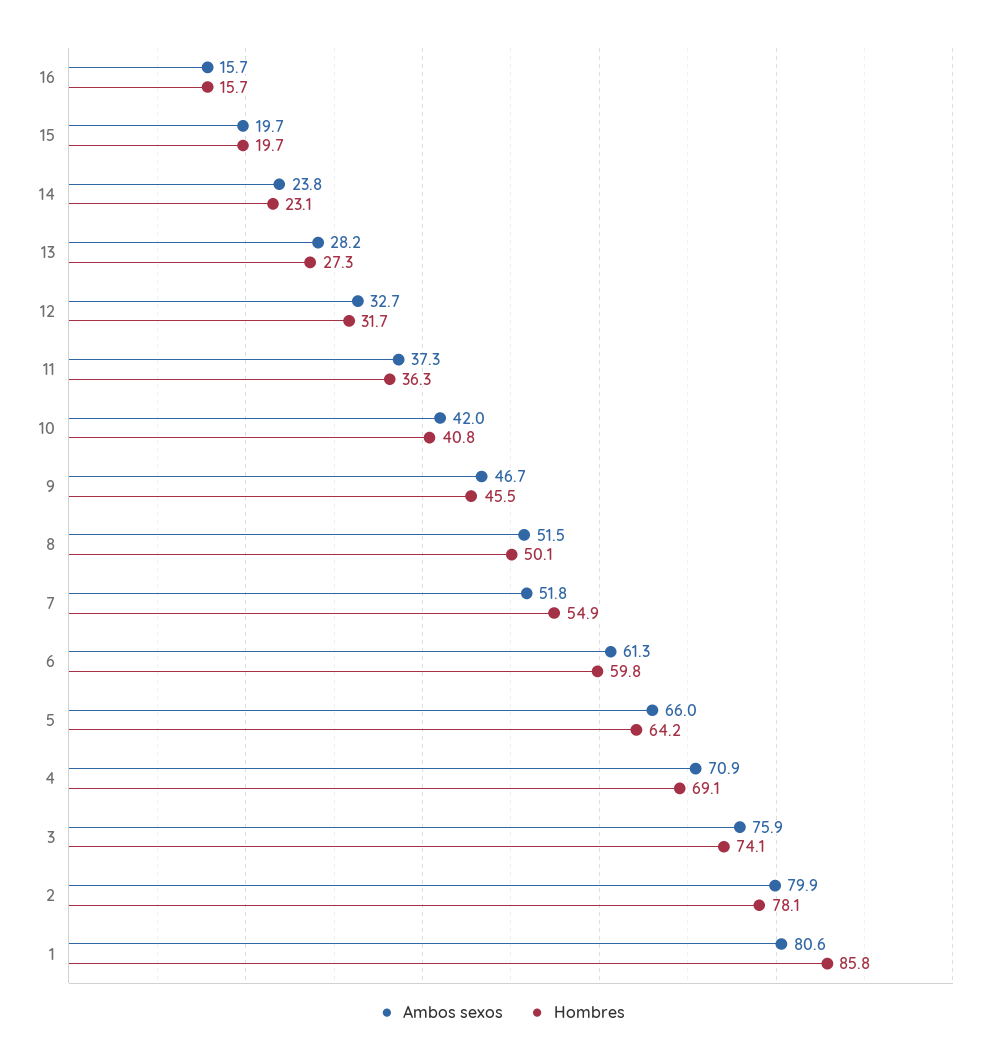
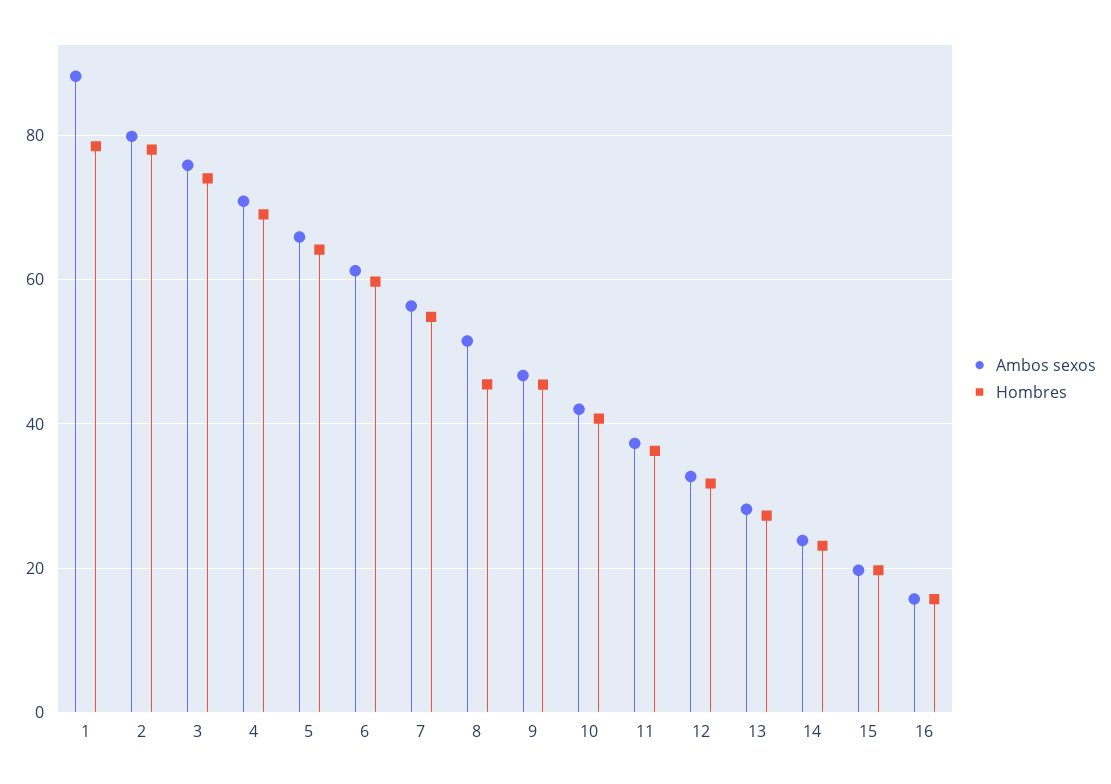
  {
    "Ambos sexos": {
      "16": 15.7,
      "15": 19.7,
      "14": 23.8,
      "13": 28.2,
      "12": 32.7,
      "11": 37.3,
      "10": 42,
      "9": 46.7,
      "8": 51.5,
-     "7": 51.8,
+     "7": 56,
      "6": 61.3,
      "5": 66,
      "4": 70.9,
      "3": 75.9,
      "2": 79.9,
-     "1": 80.6
+     "1": 88
    },
    "Hombres": {
      "16": 15.7,
      "15": 19.7,
      "14": 23.1,
      "13": 27.3,
      "12": 31.7,
      "11": 36.3,
      "10": 40.8,
      "9": 45.5,
-     "8": 50.1,
+     "8": 46,
      "7": 54.9,
      "6": 59.8,
      "5": 64.2,
      "4": 69.1,
      "3": 74.1,
      "2": 78.1,
-     "1": 85.8
+     "1": 78
    }
  }

